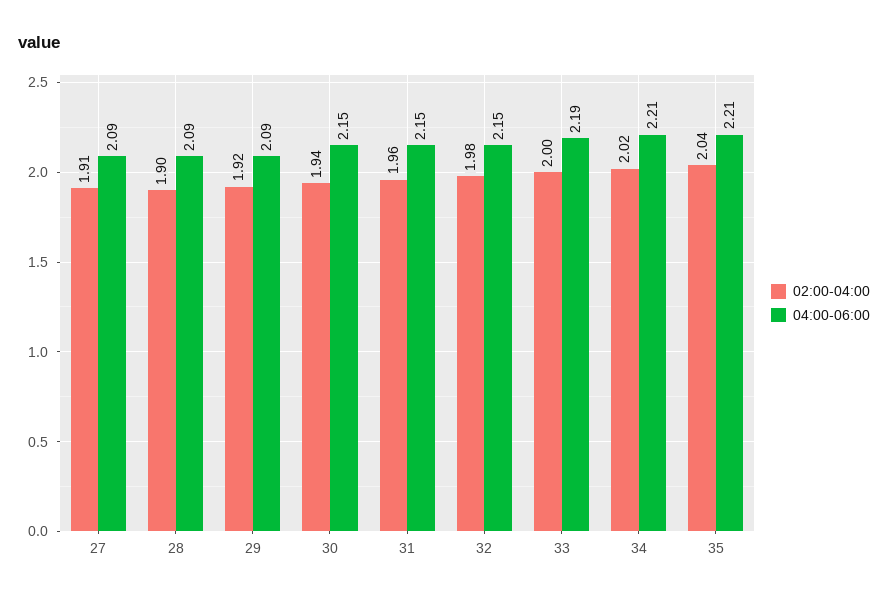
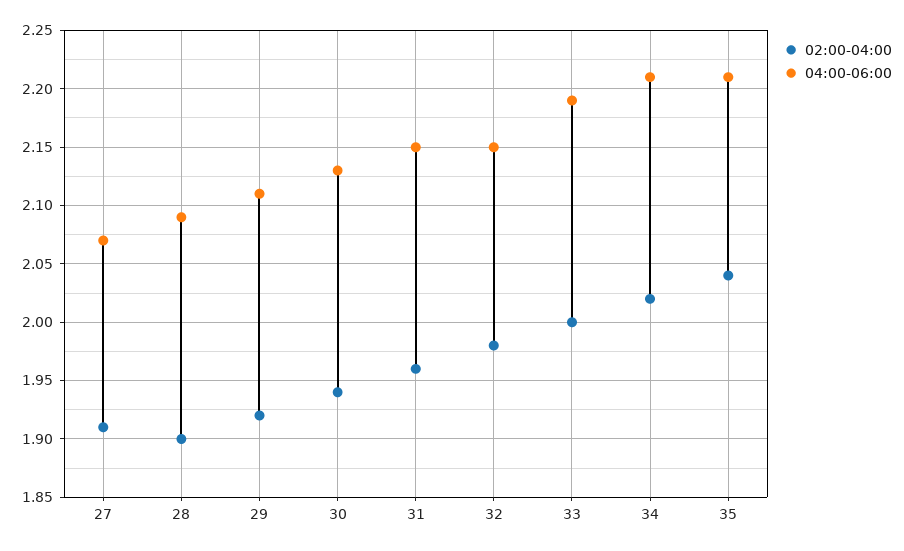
  {
    "02:00-04:00": {
      "27": 1.91,
      "28": 1.9,
      "29": 1.92,
      "30": 1.94,
      "31": 1.96,
      "32": 1.98,
      "33": 2,
      "34": 2.02,
      "35": 2.04
    },
    "04:00-06:00": {
-     "27": 2.09,
+     "27": 2.07,
      "28": 2.09,
-     "29": 2.09,
+     "29": 2.11,
-     "30": 2.15,
+     "30": 2.13,
      "31": 2.15,
      "32": 2.15,
      "33": 2.19,
      "34": 2.21,
      "35": 2.21
    }
  }

